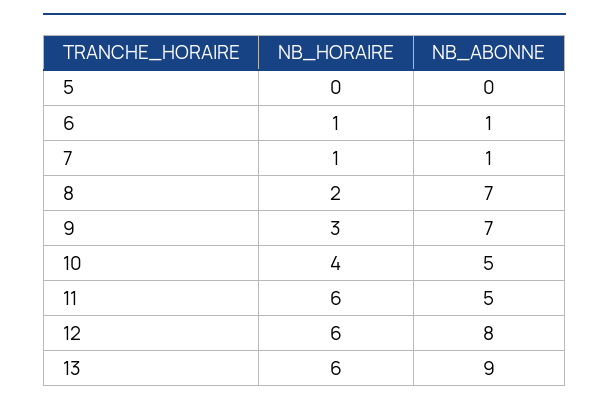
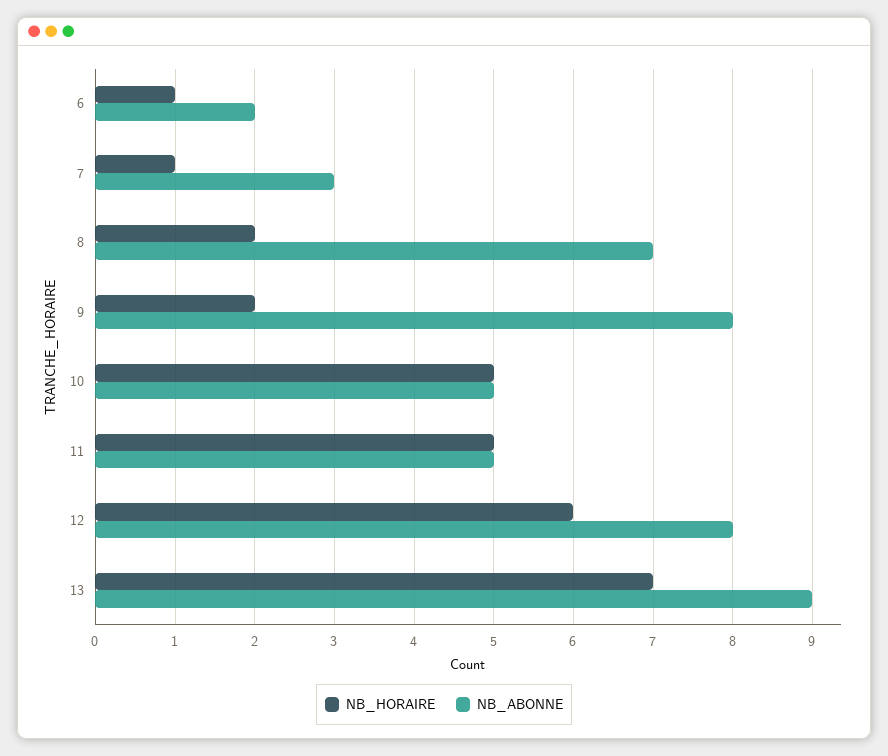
  {
    "NB_HORAIRE": {
-     "5": 0,
      "6": 1,
      "7": 1,
      "8": 2,
-     "9": 3,
+     "9": 2,
-     "10": 4,
+     "10": 5,
-     "11": 6,
+     "11": 5,
      "12": 6,
-     "13": 6
+     "13": 7
    },
    "NB_ABONNE": {
-     "5": 0,
-     "6": 1,
+     "6": 2,
-     "7": 1,
+     "7": 3,
      "8": 7,
-     "9": 7,
+     "9": 8,
      "10": 5,
      "11": 5,
      "12": 8,
      "13": 9
    }
  }

